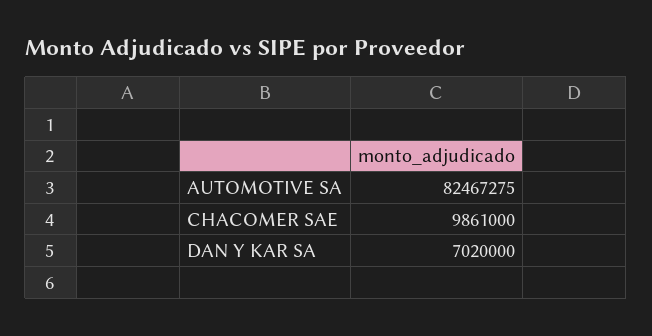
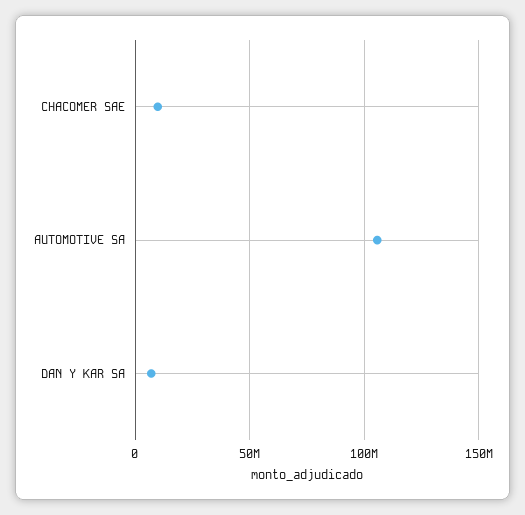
  {
-   "AUTOMOTIVE SA": 82467275,
+   "AUTOMOTIVE SA": 105000000,
    "CHACOMER SAE": 9861000,
    "DAN Y KAR SA": 7020000
  }

